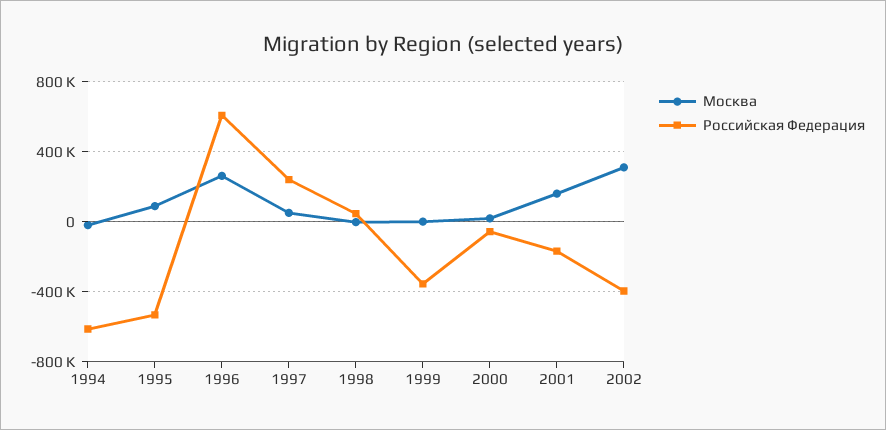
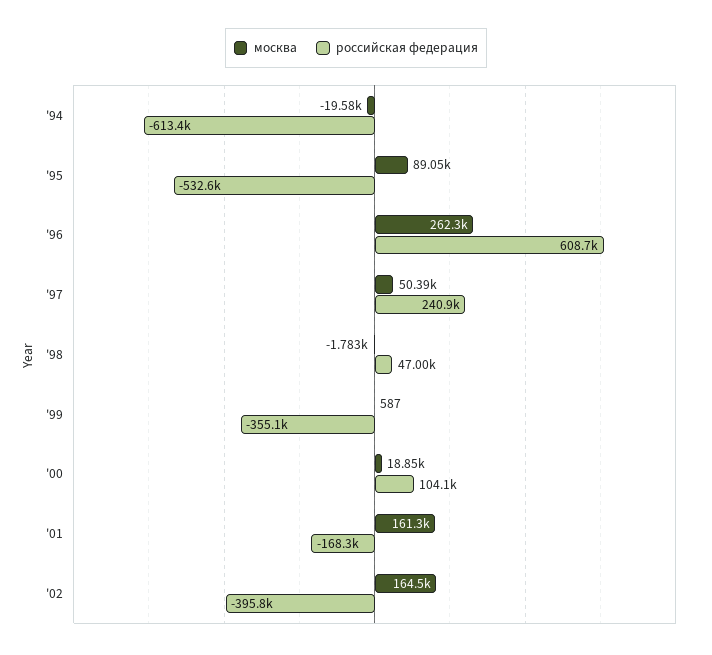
  {
    "Москва": {
      "1994": -19580,
      "1995": 89050,
      "1996": 262300,
      "1997": 50390,
      "1998": -1783,
      "1999": 587,
      "2000": 18850,
      "2001": 161300,
-     "2002": 300000
+     "2002": 164500
    },
    "Российская Федерация": {
      "1994": -613400,
      "1995": -532600,
      "1996": 608700,
      "1997": 240900,
      "1998": 47000,
      "1999": -355100,
-     "2000": -50000,
+     "2000": 104100,
      "2001": -168300,
      "2002": -395800
    }
  }

